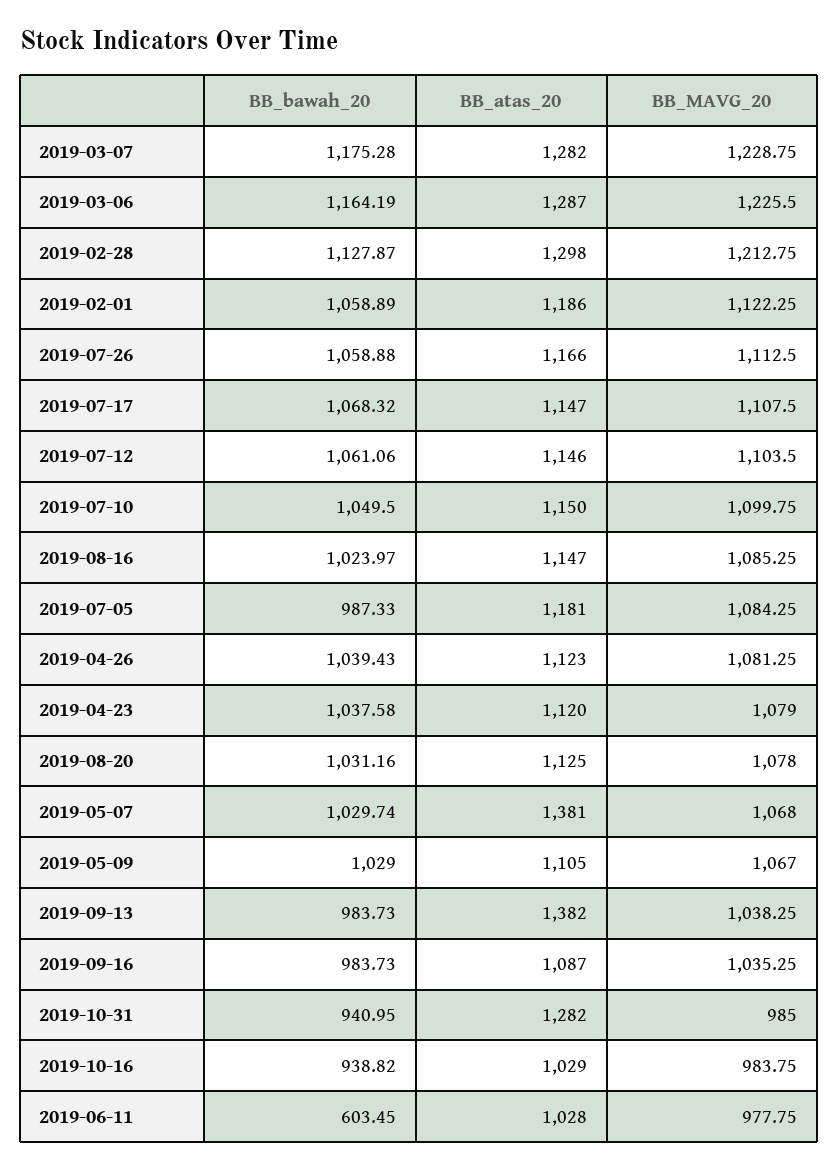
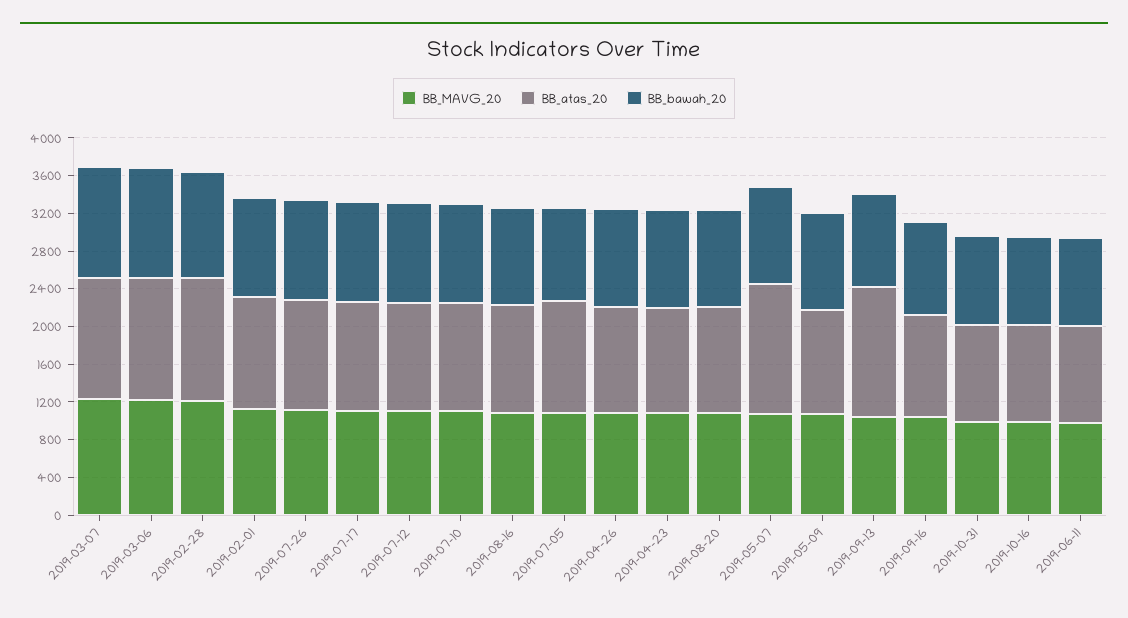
  {
    "BB_bawah_20": {
      "2019-03-07": 1175.28,
      "2019-03-06": 1164.19,
      "2019-02-28": 1127.87,
      "2019-02-01": 1058.89,
      "2019-07-26": 1058.88,
      "2019-07-17": 1068.32,
      "2019-07-12": 1061.06,
      "2019-07-10": 1049.5,
      "2019-08-16": 1023.97,
      "2019-07-05": 987.33,
      "2019-04-26": 1039.43,
      "2019-04-23": 1037.58,
      "2019-08-20": 1031.16,
      "2019-05-07": 1029.74,
      "2019-05-09": 1029,
      "2019-09-13": 983.73,
      "2019-09-16": 983.73,
      "2019-10-31": 940.95,
      "2019-10-16": 938.82,
-     "2019-06-11": 603.45
+     "2019-06-11": 900
    },
    "BB_atas_20": {
      "2019-03-07": 1282,
      "2019-03-06": 1287,
      "2019-02-28": 1298,
      "2019-02-01": 1186,
      "2019-07-26": 1166,
      "2019-07-17": 1147,
      "2019-07-12": 1146,
      "2019-07-10": 1150,
      "2019-08-16": 1147,
      "2019-07-05": 1181,
      "2019-04-26": 1123,
      "2019-04-23": 1120,
      "2019-08-20": 1125,
      "2019-05-07": 1381,
      "2019-05-09": 1105,
      "2019-09-13": 1382,
      "2019-09-16": 1087,
-     "2019-10-31": 1282,
+     "2019-10-31": 1000,
      "2019-10-16": 1029,
      "2019-06-11": 1028
    },
    "BB_MAVG_20": {
      "2019-03-07": 1228.75,
      "2019-03-06": 1225.5,
      "2019-02-28": 1212.75,
      "2019-02-01": 1122.25,
      "2019-07-26": 1112.5,
      "2019-07-17": 1107.5,
      "2019-07-12": 1103.5,
      "2019-07-10": 1099.75,
      "2019-08-16": 1085.25,
      "2019-07-05": 1084.25,
      "2019-04-26": 1081.25,
      "2019-04-23": 1079,
      "2019-08-20": 1078,
      "2019-05-07": 1068,
      "2019-05-09": 1067,
      "2019-09-13": 1038.25,
      "2019-09-16": 1035.25,
      "2019-10-31": 985,
      "2019-10-16": 983.75,
      "2019-06-11": 977.75
    }
  }

